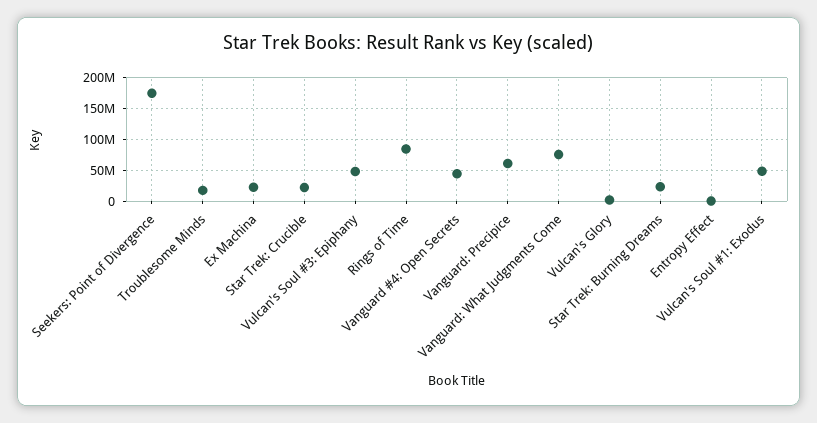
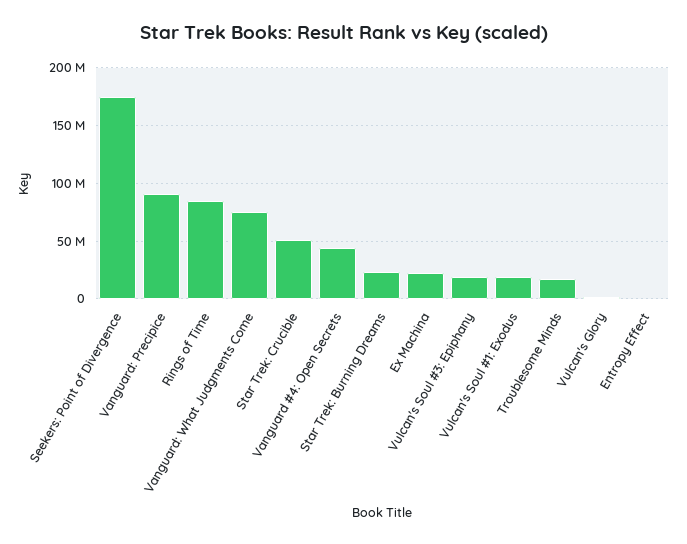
  {
    "Seekers: Point of Divergence": 170000000,
    "Troublesome Minds": 20000000,
    "Ex Machina": 20000000,
-   "Star Trek: Crucible": 20000000,
+   "Star Trek: Crucible": 50000000,
-   "Vulcan's Soul #3: Epiphany": 50000000,
+   "Vulcan's Soul #3: Epiphany": 20000000,
    "Rings of Time": 80000000,
    "Vanguard #4: Open Secrets": 40000000,
-   "Vanguard: Precipice": 60000000,
+   "Vanguard: Precipice": 90000000,
    "Vanguard: What Judgments Come": 80000000,
    "Vulcan's Glory": 0,
    "Star Trek: Burning Dreams": 20000000,
    "Entropy Effect": 0,
-   "Vulcan's Soul #1: Exodus": 50000000
+   "Vulcan's Soul #1: Exodus": 20000000
  }

